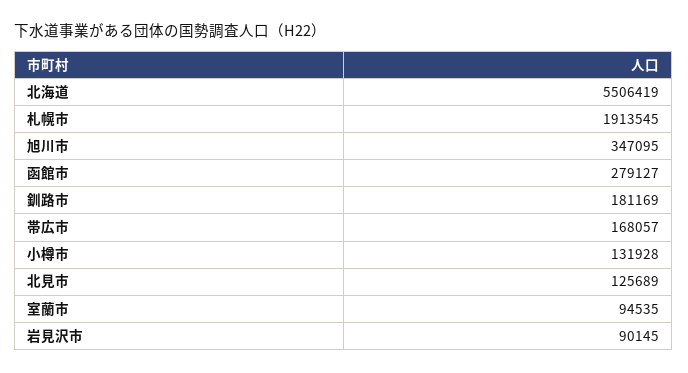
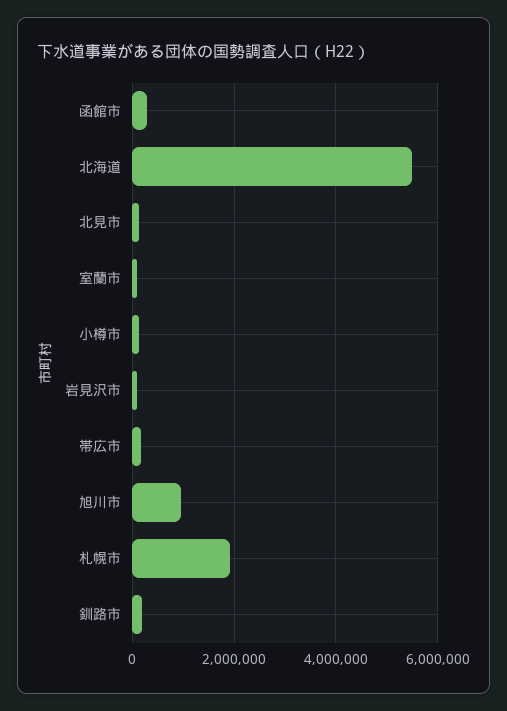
  {
    "北海道": 5506419,
    "札幌市": 1913545,
-   "旭川市": 347095,
+   "旭川市": 1000000,
    "函館市": 279127,
    "釧路市": 181169,
    "帯広市": 168057,
    "小樽市": 131928,
    "北見市": 125689,
    "室蘭市": 94535,
    "岩見沢市": 90145
  }

